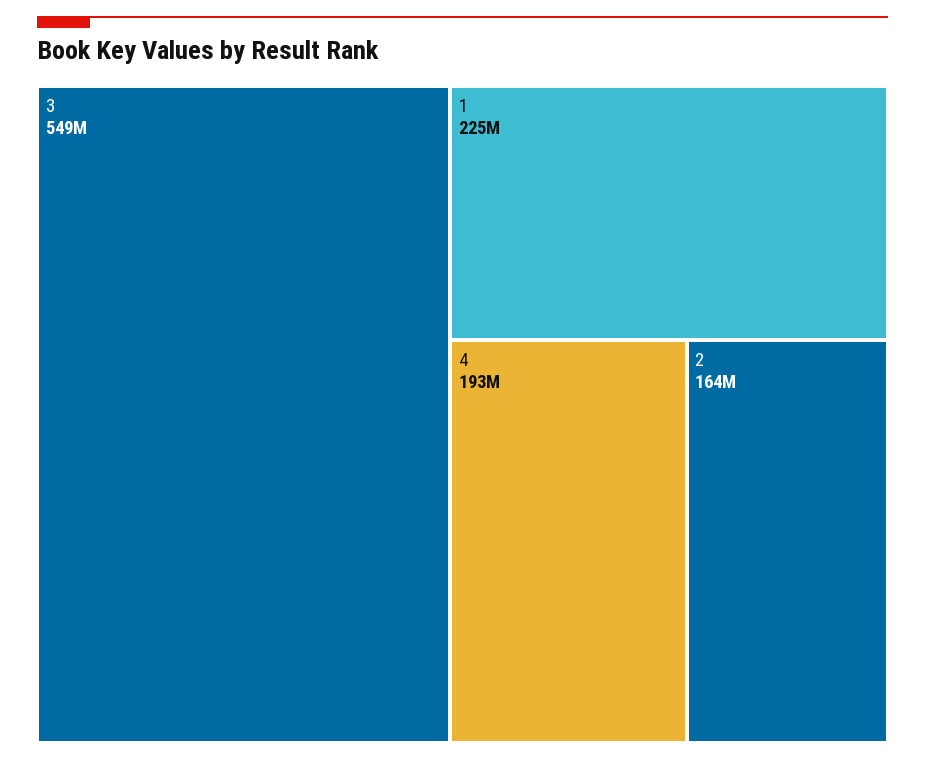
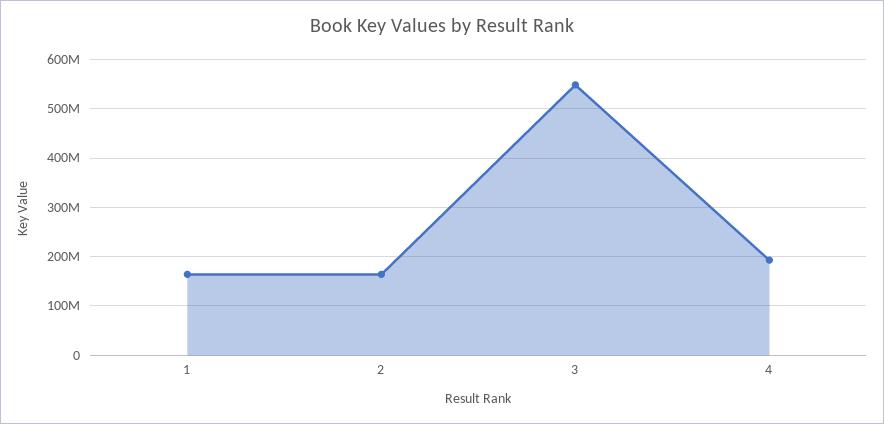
  {
    "3": 549000000,
-   "1": 225000000,
+   "1": 160000000,
    "4": 193000000,
    "2": 164000000
  }

